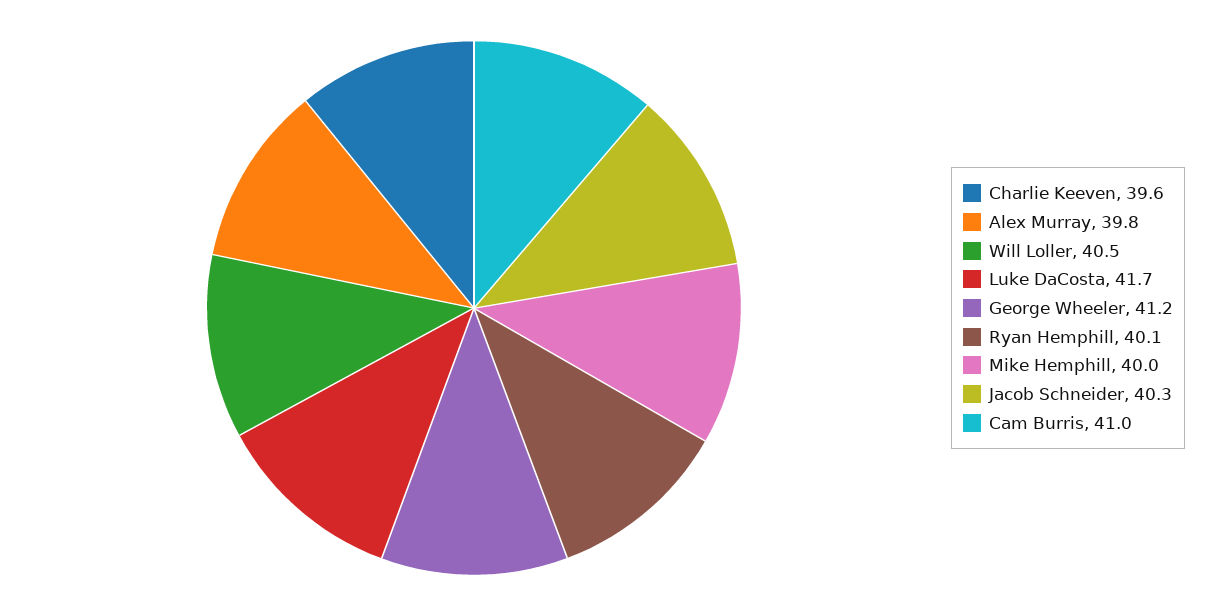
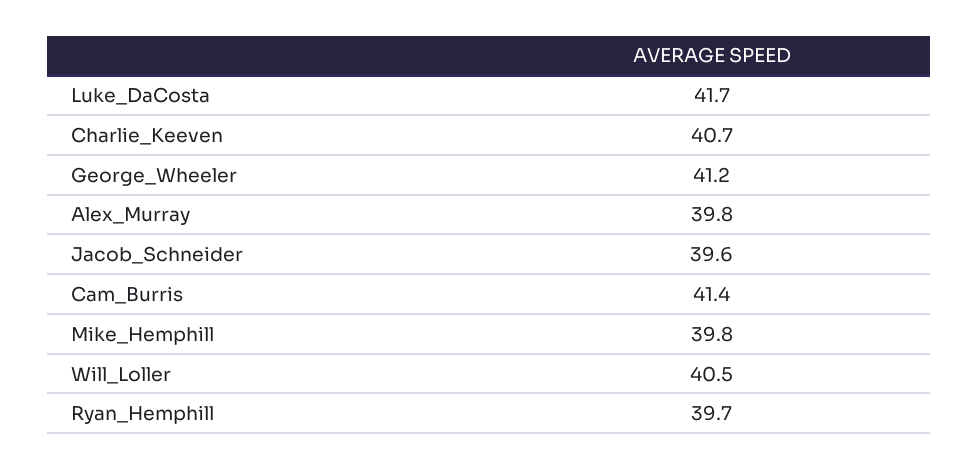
  {
-   "Charlie Keeven": 39.6,
+   "Charlie Keeven": 40.7,
    "Alex Murray": 39.8,
    "Will Loller": 40.5,
    "Luke DaCosta": 41.7,
    "George Wheeler": 41.2,
-   "Ryan Hemphill": 40.1,
+   "Ryan Hemphill": 39.7,
-   "Mike Hemphill": 40,
+   "Mike Hemphill": 39.8,
-   "Jacob Schneider": 40.3,
+   "Jacob Schneider": 39.6,
-   "Cam Burris": 41
+   "Cam Burris": 41.4
  }

